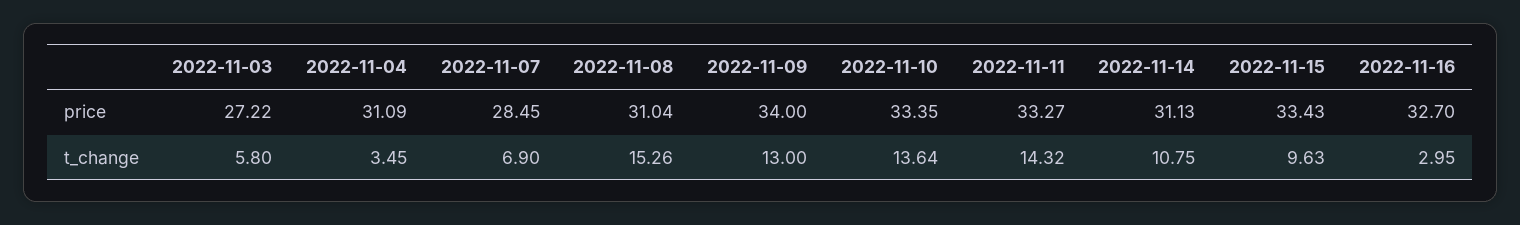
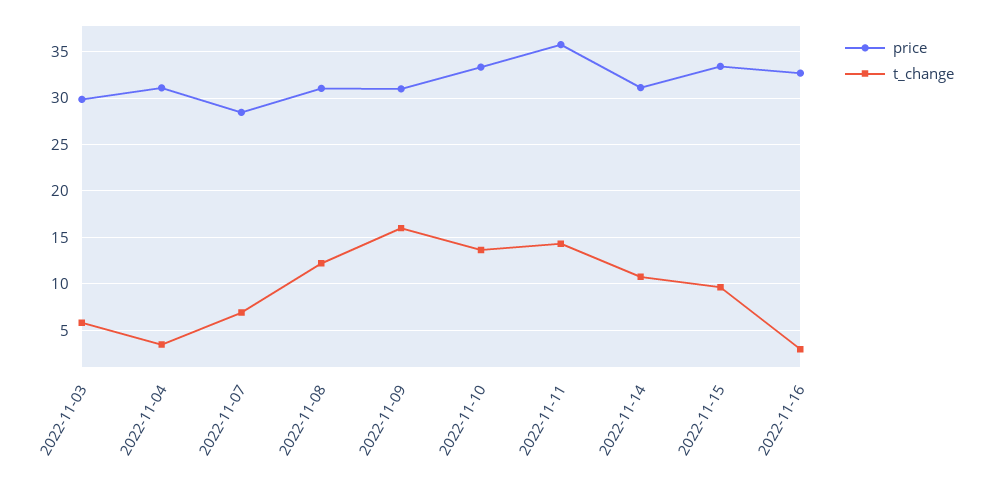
  {
    "price": {
-     "2022-11-03": 27.22,
+     "2022-11-03": 30,
      "2022-11-04": 31.09,
      "2022-11-07": 28.45,
      "2022-11-08": 31.04,
-     "2022-11-09": 34,
+     "2022-11-09": 31,
      "2022-11-10": 33.35,
-     "2022-11-11": 33.27,
+     "2022-11-11": 36,
      "2022-11-14": 31.13,
      "2022-11-15": 33.43,
      "2022-11-16": 32.7
    },
    "t_change": {
      "2022-11-03": 5.8,
      "2022-11-04": 3.45,
      "2022-11-07": 6.9,
-     "2022-11-08": 15.26,
+     "2022-11-08": 12,
-     "2022-11-09": 13,
+     "2022-11-09": 16,
      "2022-11-10": 13.64,
      "2022-11-11": 14.32,
      "2022-11-14": 10.75,
      "2022-11-15": 9.63,
      "2022-11-16": 2.95
    }
  }

